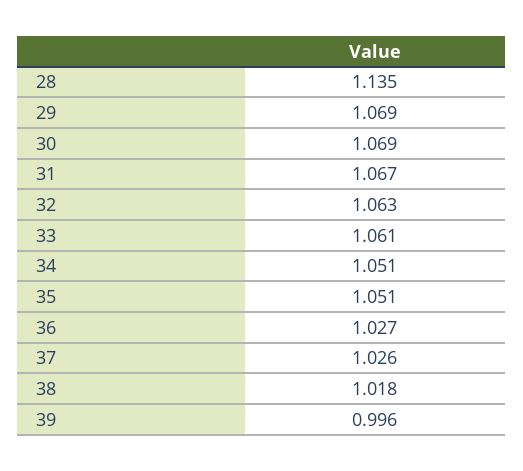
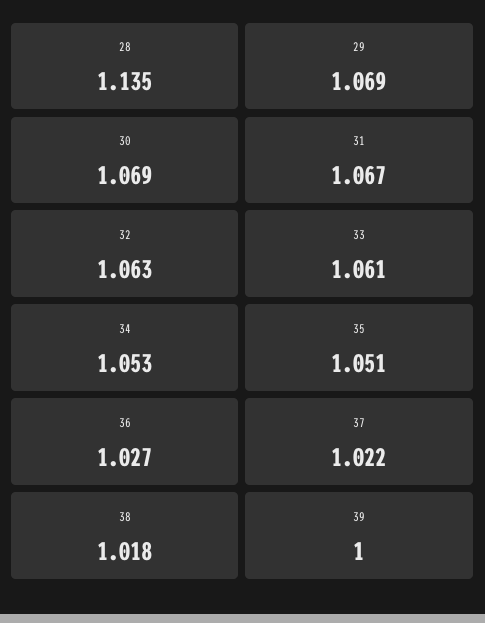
  {
    "28": 1.135,
    "29": 1.069,
    "30": 1.069,
    "31": 1.067,
    "32": 1.063,
    "33": 1.061,
-   "34": 1.051,
+   "34": 1.053,
    "35": 1.051,
    "36": 1.027,
-   "37": 1.026,
+   "37": 1.022,
    "38": 1.018,
-   "39": 0.996
+   "39": 1
  }

